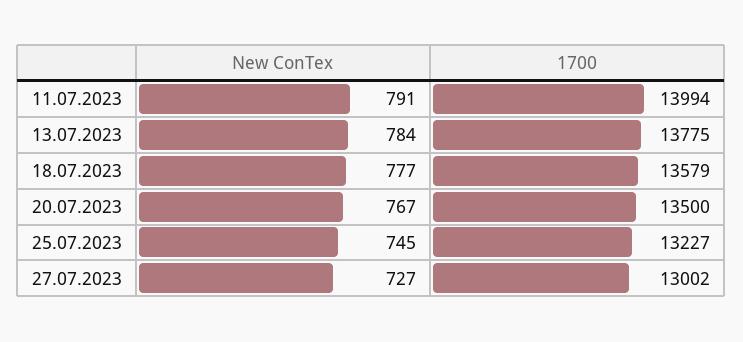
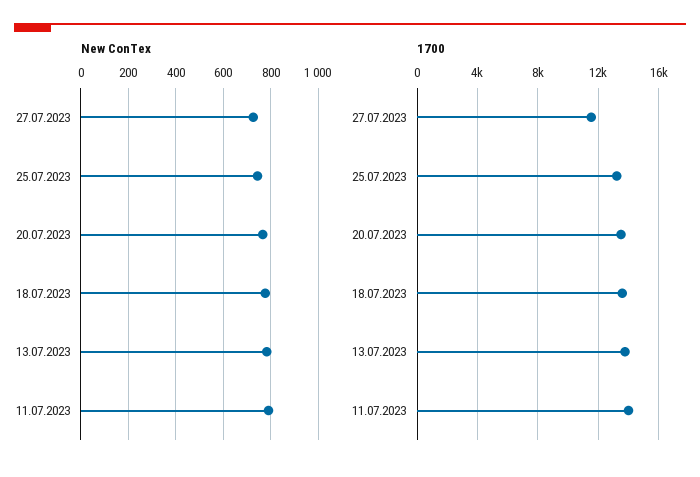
  {
    "New ConTex": {
      "11.07.2023": 791,
      "13.07.2023": 784,
      "18.07.2023": 777,
      "20.07.2023": 767,
      "25.07.2023": 745,
      "27.07.2023": 727
    },
    "1700": {
      "11.07.2023": 13994,
      "13.07.2023": 13775,
      "18.07.2023": 13579,
      "20.07.2023": 13500,
      "25.07.2023": 13227,
-     "27.07.2023": 13002
+     "27.07.2023": 11500
    }
  }

